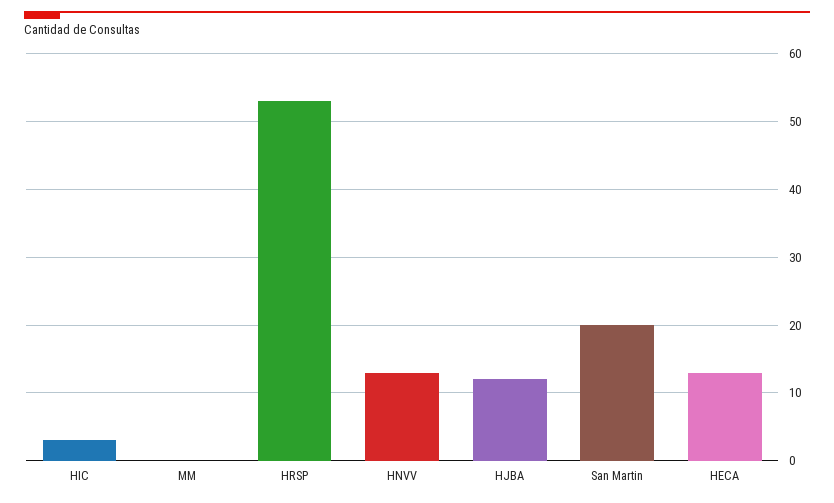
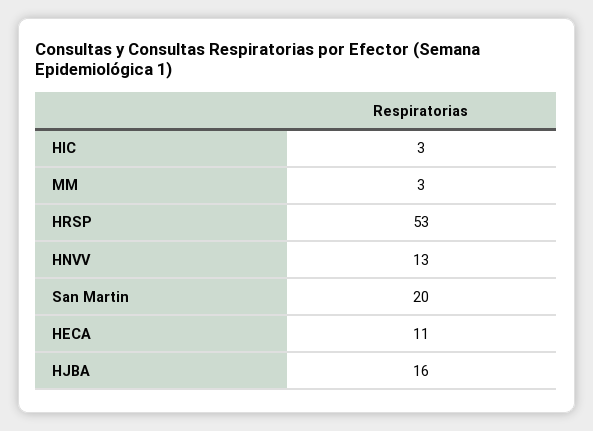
  {
    "HIC": 3,
-   "MM": 0,
+   "MM": 3,
    "HRSP": 53,
    "HNVV": 13,
-   "HJBA": 12,
+   "HJBA": 16,
    "San Martin": 20,
-   "HECA": 13
+   "HECA": 11
  }

